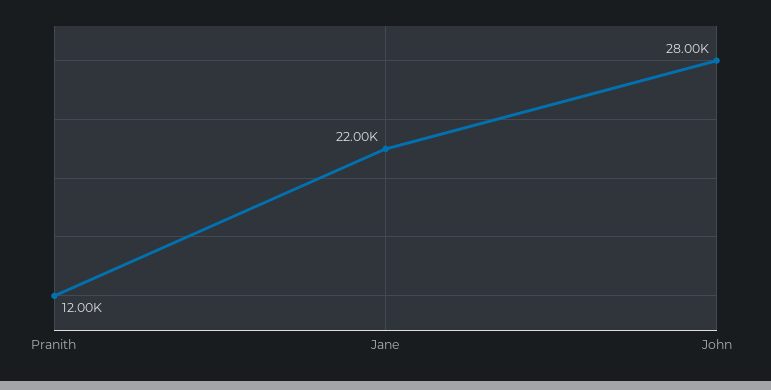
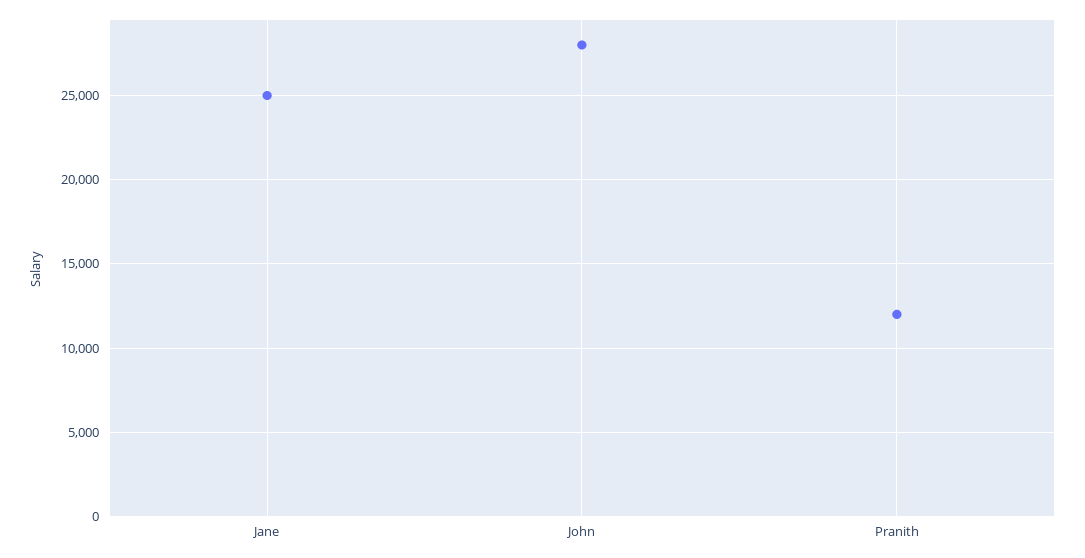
  {
    "Pranith": 12000,
-   "Jane": 22000,
+   "Jane": 25000,
    "John": 28000
  }

